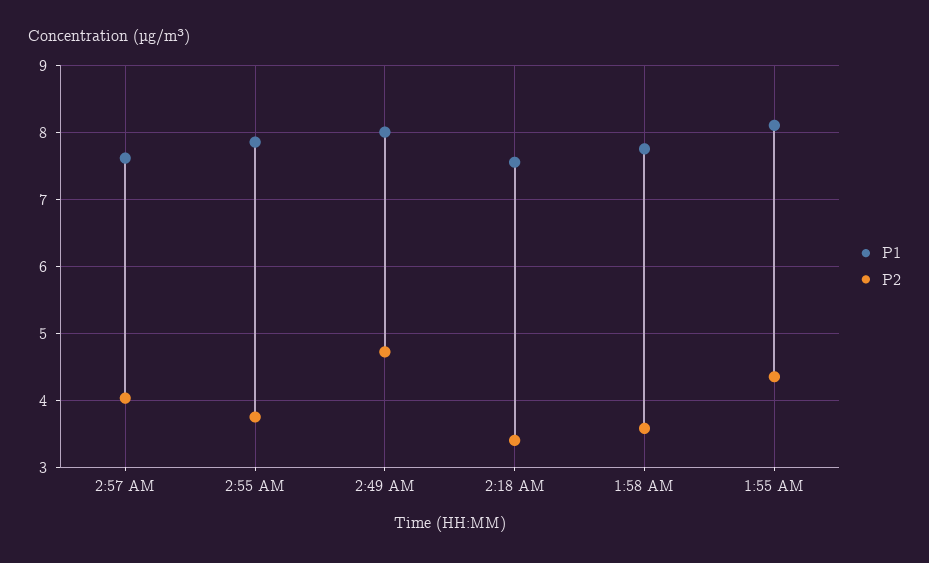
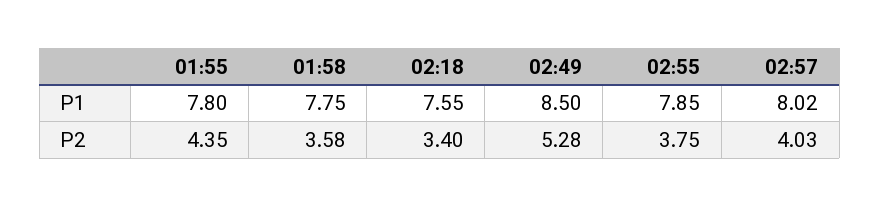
  {
    "P1": {
-     "2:57 AM": 7.6,
+     "2:57 AM": 8.02,
      "2:55 AM": 7.85,
-     "2:49 AM": 8,
+     "2:49 AM": 8.5,
      "2:18 AM": 7.55,
      "1:58 AM": 7.75,
-     "1:55 AM": 8.1
+     "1:55 AM": 7.8
    },
    "P2": {
      "2:57 AM": 4.03,
      "2:55 AM": 3.75,
-     "2:49 AM": 4.7,
+     "2:49 AM": 5.28,
      "2:18 AM": 3.4,
      "1:58 AM": 3.58,
      "1:55 AM": 4.35
    }
  }

